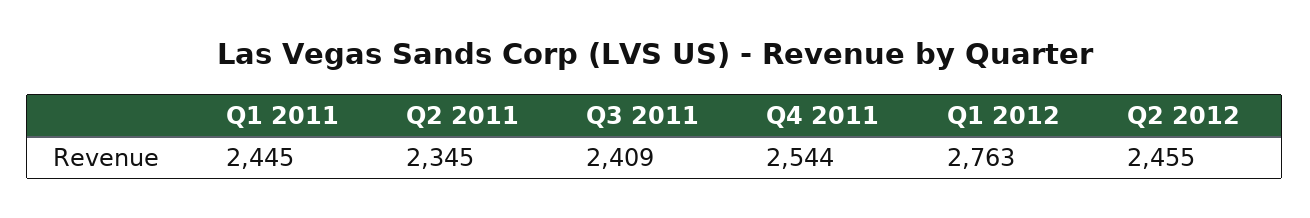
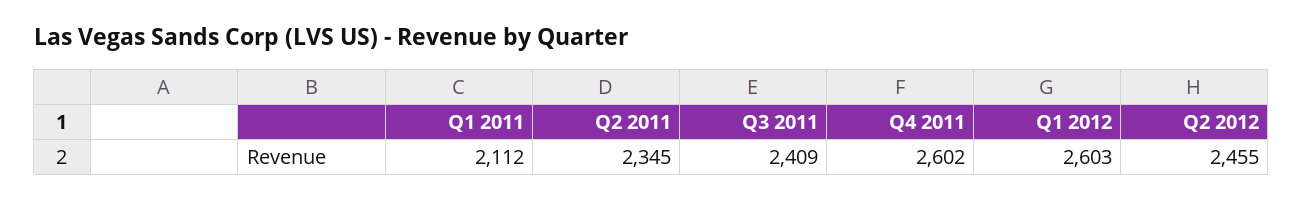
  {
-   "Q1 2011": 2445,
+   "Q1 2011": 2112,
    "Q2 2011": 2345,
    "Q3 2011": 2409,
-   "Q4 2011": 2544,
+   "Q4 2011": 2602,
-   "Q1 2012": 2763,
+   "Q1 2012": 2603,
    "Q2 2012": 2455
  }

